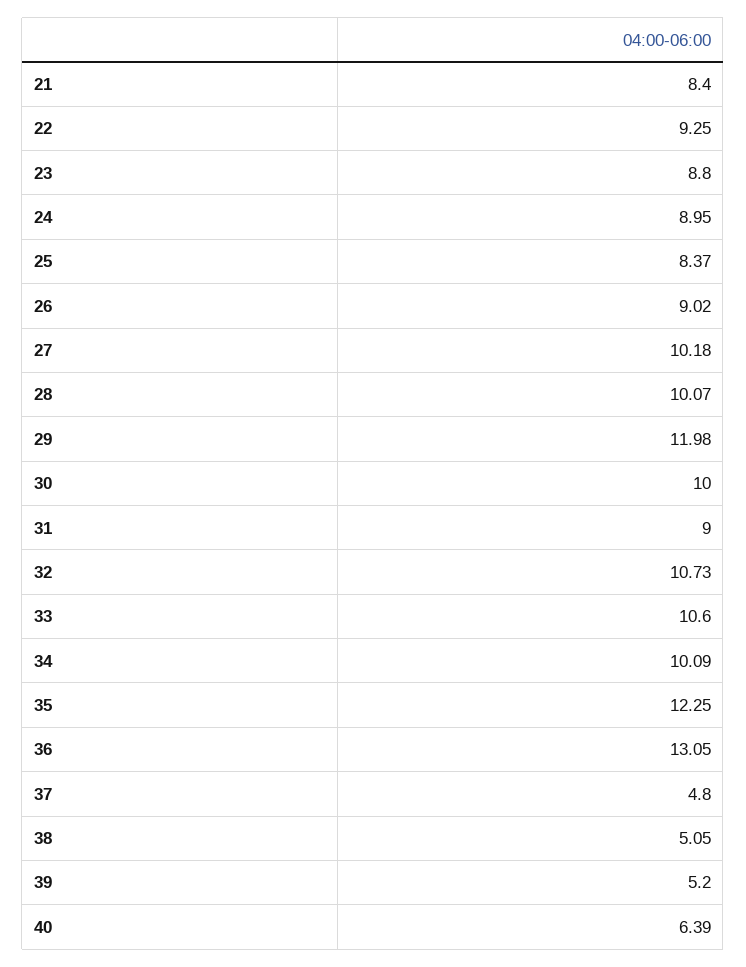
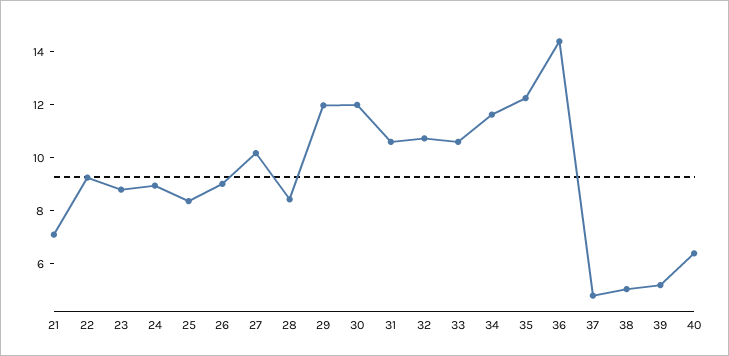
  {
-   "21": 8.4,
+   "21": 7,
    "22": 9.25,
    "23": 8.8,
    "24": 8.95,
    "25": 8.37,
    "26": 9.02,
    "27": 10.18,
-   "28": 10.07,
+   "28": 8.5,
    "29": 11.98,
-   "30": 10,
+   "30": 12,
-   "31": 9,
+   "31": 10.5,
    "32": 10.73,
    "33": 10.6,
-   "34": 10.09,
+   "34": 11.5,
    "35": 12.25,
-   "36": 13.05,
+   "36": 14.5,
    "37": 4.8,
    "38": 5.05,
    "39": 5.2,
    "40": 6.39
  }

